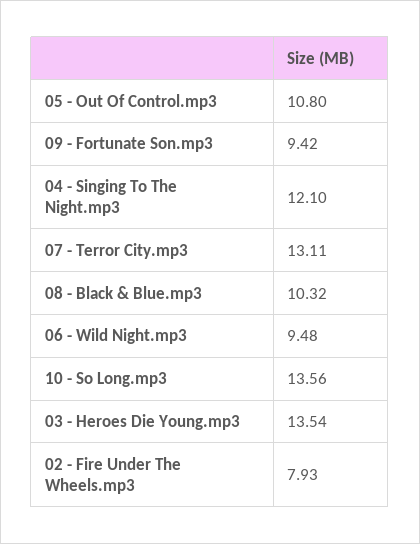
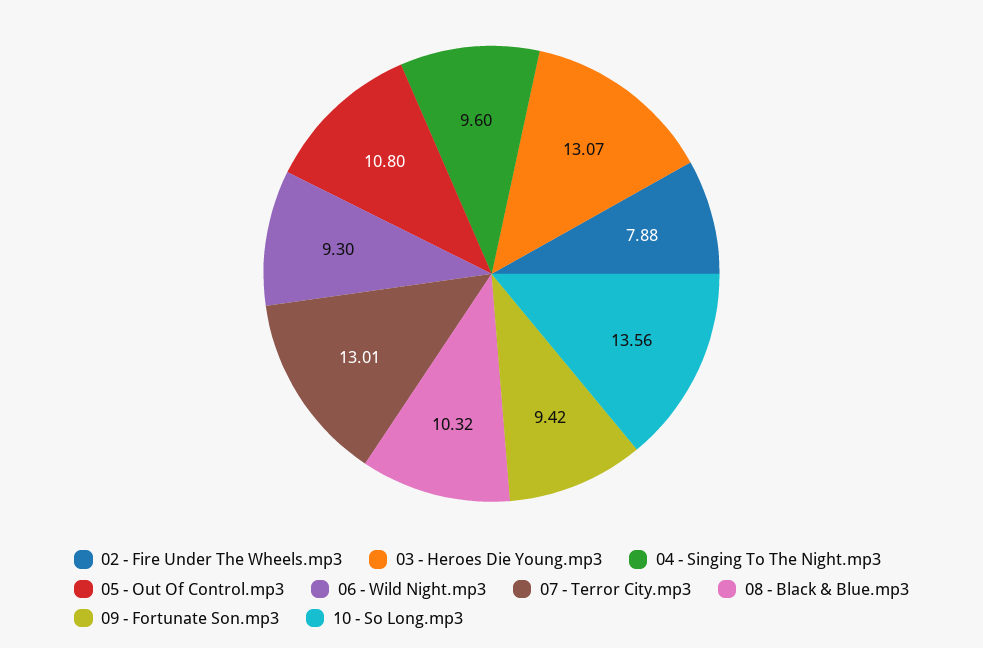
  {
    "05 - Out Of Control.mp3": 10.8,
    "09 - Fortunate Son.mp3": 9.42,
-   "04 - Singing To The Night.mp3": 12.1,
+   "04 - Singing To The Night.mp3": 9.6,
-   "07 - Terror City.mp3": 13.11,
+   "07 - Terror City.mp3": 13.01,
    "08 - Black & Blue.mp3": 10.32,
-   "06 - Wild Night.mp3": 9.48,
+   "06 - Wild Night.mp3": 9.3,
    "10 - So Long.mp3": 13.56,
-   "03 - Heroes Die Young.mp3": 13.54,
+   "03 - Heroes Die Young.mp3": 13.07,
-   "02 - Fire Under The Wheels.mp3": 7.93
+   "02 - Fire Under The Wheels.mp3": 7.88
  }

